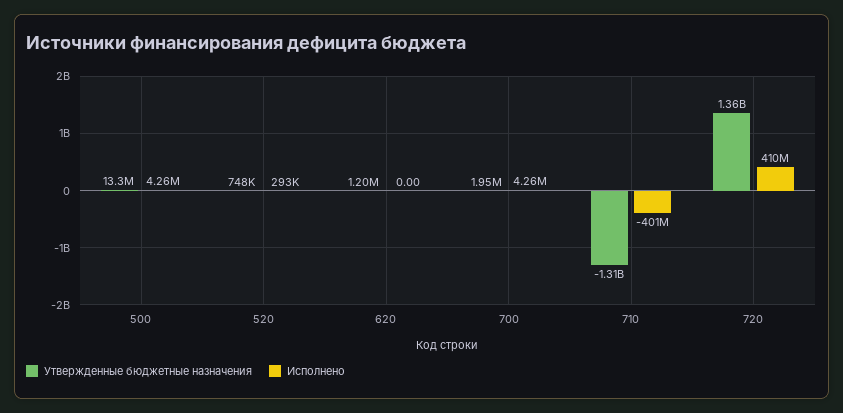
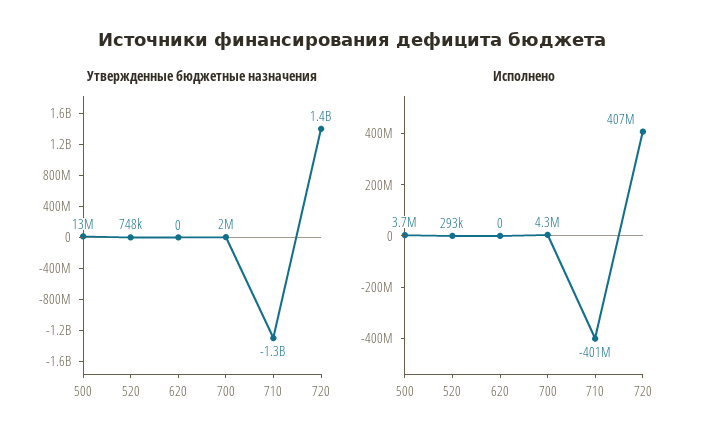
  {
    "Утвержденные бюджетные назначения": {
      "500": 13300000,
      "520": 748000,
-     "620": 1200000,
+     "620": 0,
      "700": 1950000,
      "710": -1310000000,
      "720": 1360000000
    },
    "Исполнено": {
-     "500": 4260000,
+     "500": 3700000,
      "520": 293000,
      "620": 0,
      "700": 4260000,
      "710": -401000000,
-     "720": 410000000
+     "720": 407000000
    }
  }

